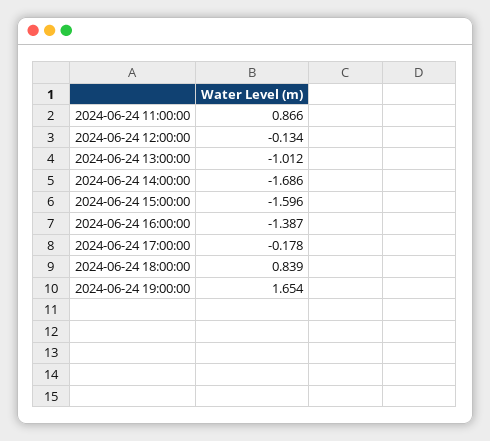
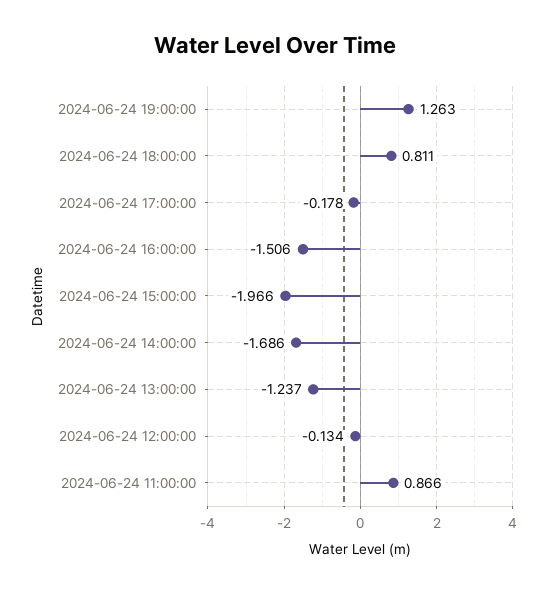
  {
    "2024-06-24 11:00:00": 0.866,
    "2024-06-24 12:00:00": -0.134,
-   "2024-06-24 13:00:00": -1.012,
+   "2024-06-24 13:00:00": -1.237,
    "2024-06-24 14:00:00": -1.686,
-   "2024-06-24 15:00:00": -1.596,
+   "2024-06-24 15:00:00": -1.966,
-   "2024-06-24 16:00:00": -1.387,
+   "2024-06-24 16:00:00": -1.506,
    "2024-06-24 17:00:00": -0.178,
-   "2024-06-24 18:00:00": 0.839,
+   "2024-06-24 18:00:00": 0.811,
-   "2024-06-24 19:00:00": 1.654
+   "2024-06-24 19:00:00": 1.263
  }

